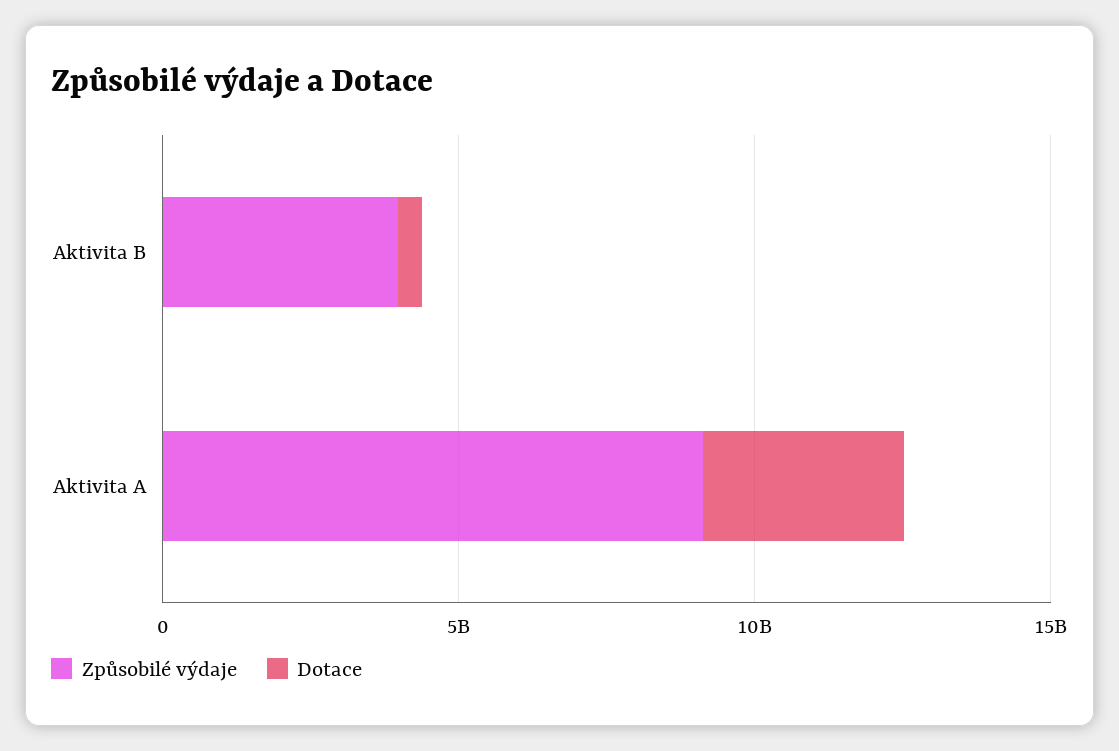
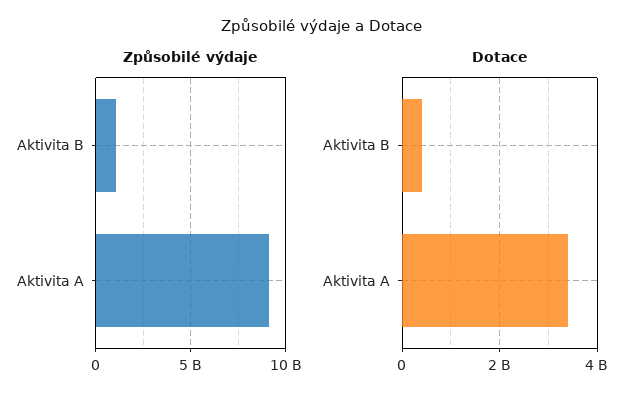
  {
    "Způsobilé výdaje": {
-     "Aktivita B": 4000000000,
+     "Aktivita B": 1000000000,
      "Aktivita A": 9000000000
    },
    "Dotace": {
      "Aktivita B": 400000000,
      "Aktivita A": 3400000000
    }
  }

